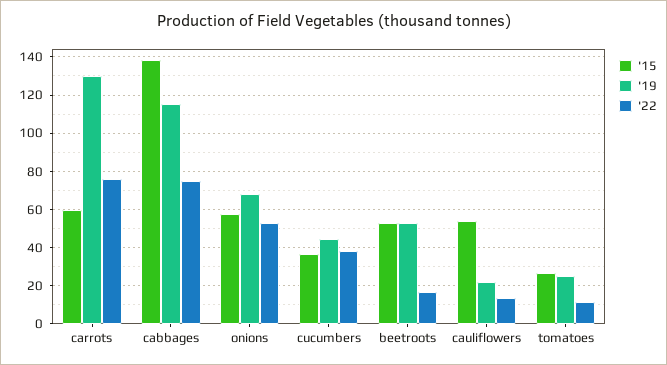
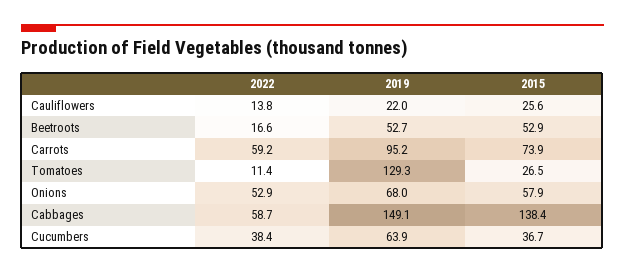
  {
    "'15": {
-     "carrots": 60,
+     "carrots": 73.9,
      "cabbages": 138.4,
      "onions": 57.9,
      "cucumbers": 36.7,
      "beetroots": 52.9,
-     "cauliflowers": 55,
+     "cauliflowers": 25.6,
      "tomatoes": 26.5
    },
    "'19": {
-     "carrots": 130,
+     "carrots": 95.2,
-     "cabbages": 115,
+     "cabbages": 149.1,
      "onions": 68,
-     "cucumbers": 45,
+     "cucumbers": 63.9,
      "beetroots": 52.7,
      "cauliflowers": 22,
-     "tomatoes": 25
+     "tomatoes": 129.3
    },
    "'22": {
-     "carrots": 75,
+     "carrots": 59.2,
-     "cabbages": 75,
+     "cabbages": 58.7,
      "onions": 52.9,
      "cucumbers": 38.4,
      "beetroots": 16.6,
      "cauliflowers": 13.8,
      "tomatoes": 11.4
    }
  }

